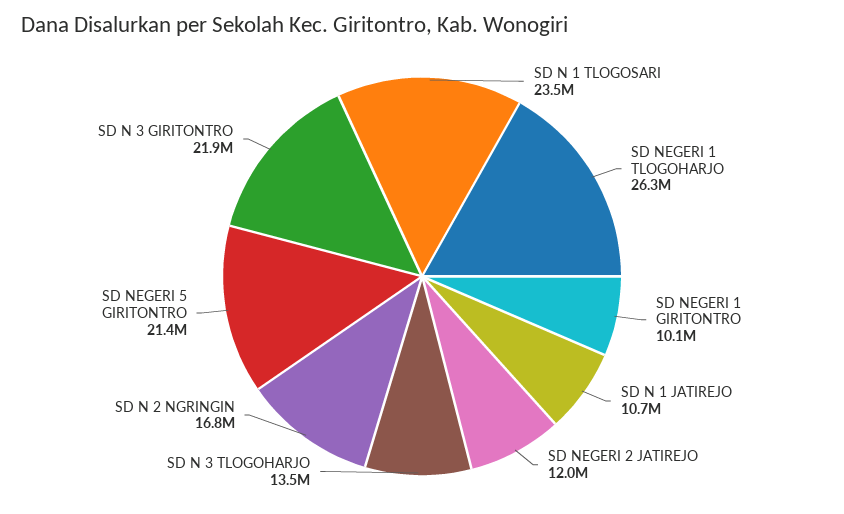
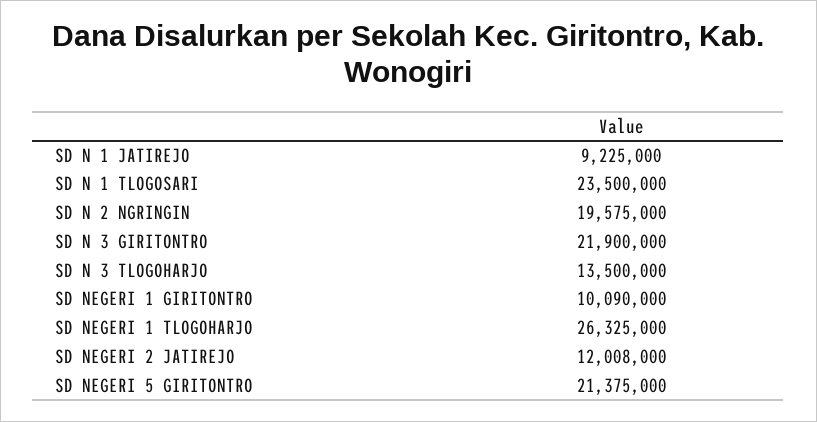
  {
    "SD N 1 TLOGOSARI": 23500000,
    "SD NEGERI 1 TLOGOHARJO": 26325000,
    "SD NEGERI 1 GIRITONTRO": 10090000,
-   "SD N 1 JATIREJO": 10700000,
+   "SD N 1 JATIREJO": 9225000,
    "SD NEGERI 2 JATIREJO": 12008000,
    "SD N 3 TLOGOHARJO": 13500000,
-   "SD N 2 NGRINGIN": 16800000,
+   "SD N 2 NGRINGIN": 19575000,
    "SD NEGERI 5 GIRITONTRO": 21375000,
    "SD N 3 GIRITONTRO": 21900000
  }

